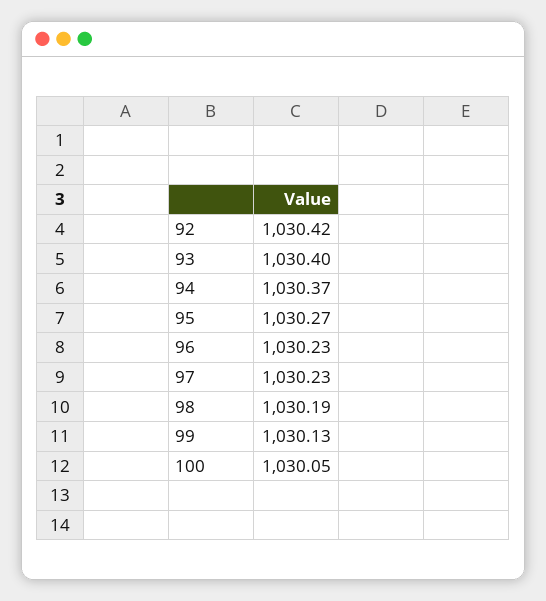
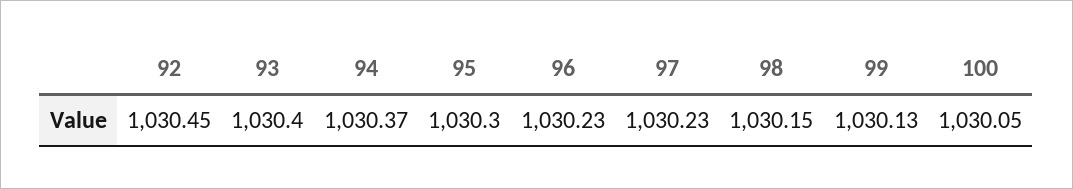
  {
-   "92": 1030.42,
+   "92": 1030.45,
    "93": 1030.4,
    "94": 1030.37,
-   "95": 1030.27,
+   "95": 1030.3,
    "96": 1030.23,
    "97": 1030.23,
-   "98": 1030.19,
+   "98": 1030.15,
    "99": 1030.13,
    "100": 1030.05
  }

